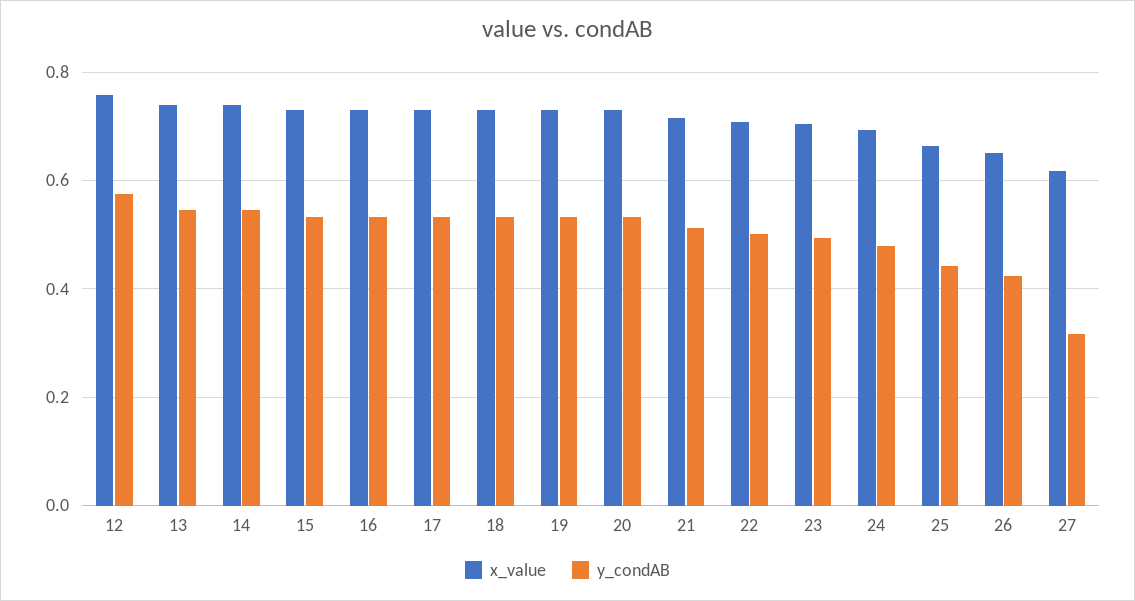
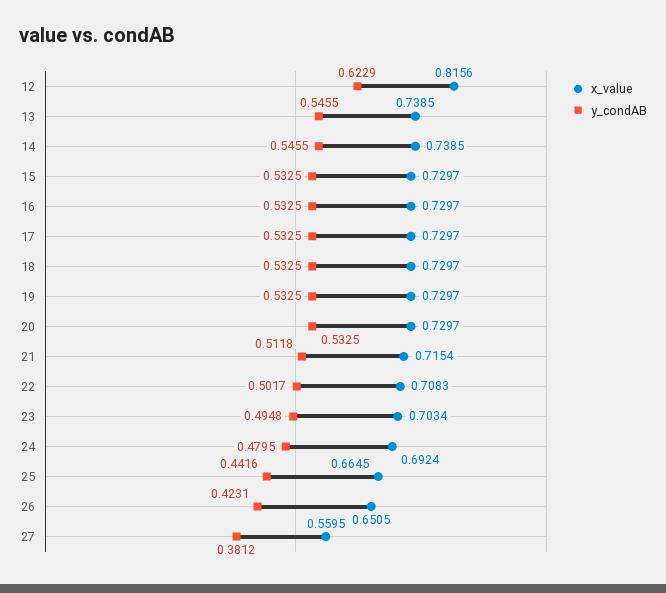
  {
    "x_value": {
-     "12": 0.76,
+     "12": 0.8156,
      "13": 0.7385,
      "14": 0.7385,
      "15": 0.7297,
      "16": 0.7297,
      "17": 0.7297,
      "18": 0.7297,
      "19": 0.7297,
      "20": 0.7297,
      "21": 0.7154,
      "22": 0.7083,
      "23": 0.7034,
      "24": 0.6924,
      "25": 0.6645,
      "26": 0.6505,
-     "27": 0.62
+     "27": 0.5595
    },
    "y_condAB": {
-     "12": 0.58,
+     "12": 0.6229,
      "13": 0.5455,
      "14": 0.5455,
      "15": 0.5325,
      "16": 0.5325,
      "17": 0.5325,
      "18": 0.5325,
      "19": 0.5325,
      "20": 0.5325,
      "21": 0.5118,
      "22": 0.5017,
      "23": 0.4948,
      "24": 0.4795,
      "25": 0.4416,
      "26": 0.4231,
-     "27": 0.32
+     "27": 0.3812
    }
  }

